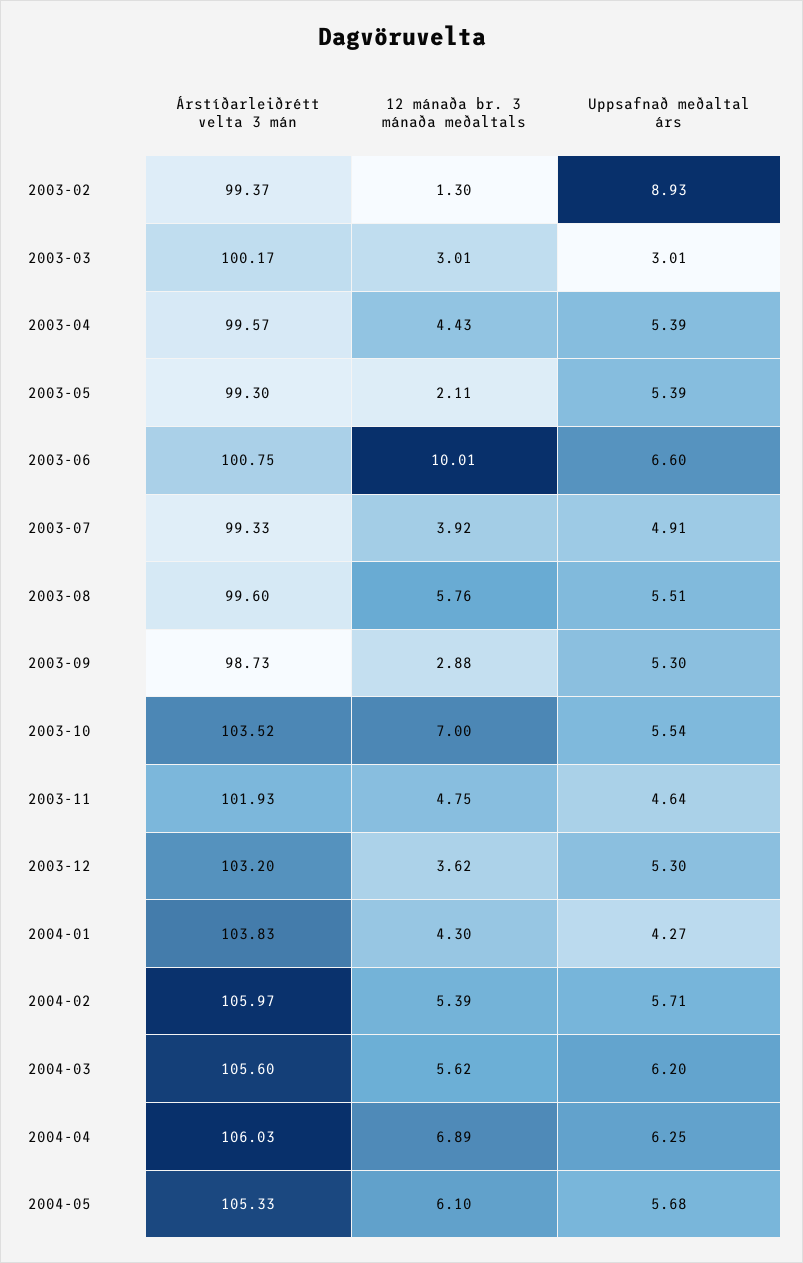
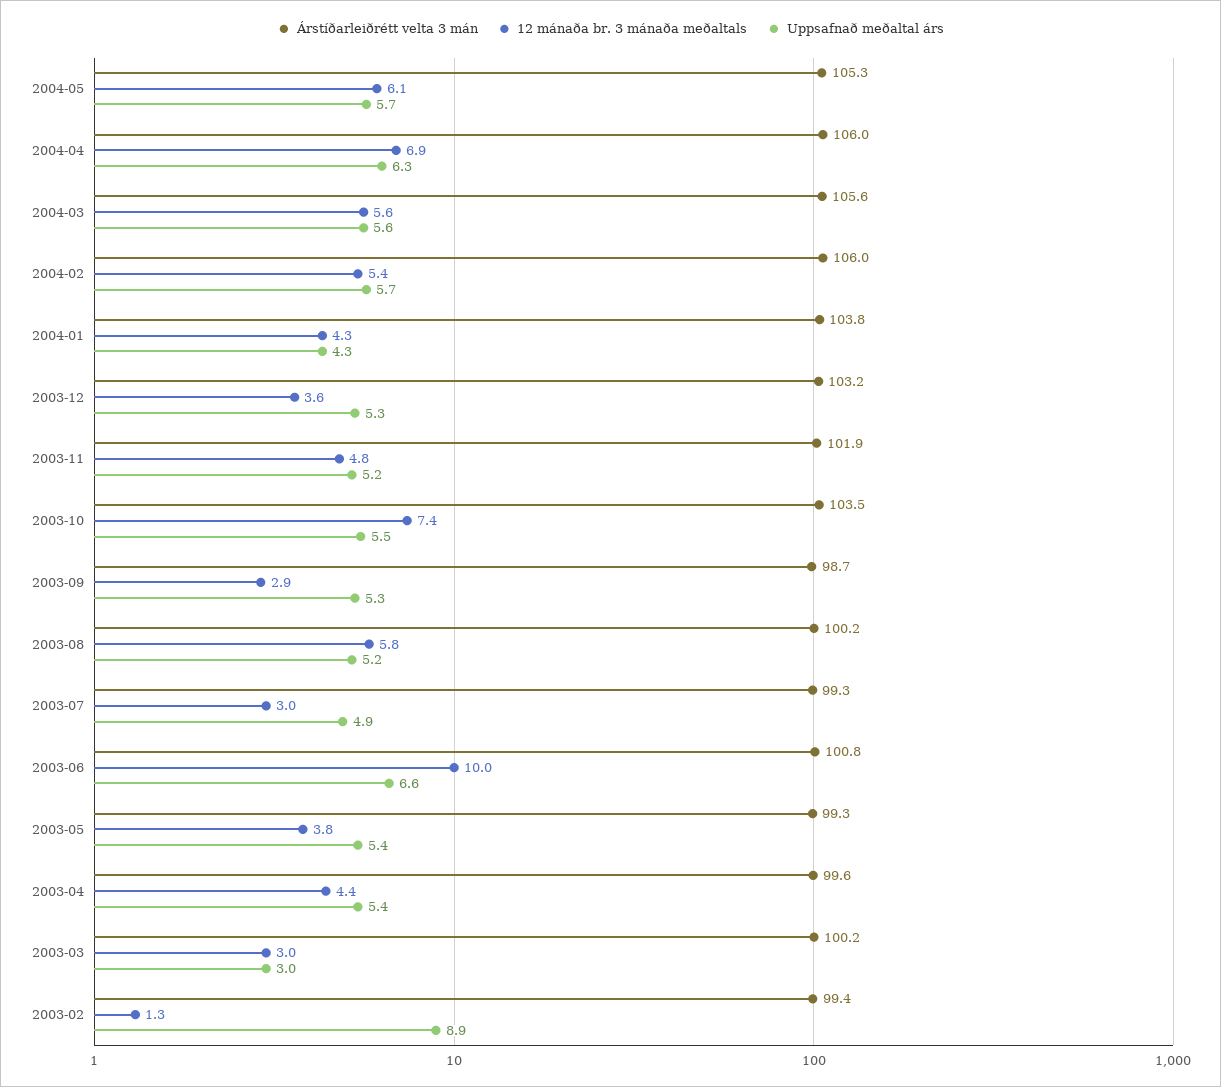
  {
    "Árstíðarleiðrétt velta 3 mán": {
      "2003-02": 99.37,
      "2003-03": 100.17,
      "2003-04": 99.57,
      "2003-05": 99.3,
      "2003-06": 100.75,
      "2003-07": 99.33,
-     "2003-08": 99.6,
+     "2003-08": 100.2,
      "2003-09": 98.73,
      "2003-10": 103.52,
      "2003-11": 101.93,
      "2003-12": 103.2,
      "2004-01": 103.83,
      "2004-02": 105.97,
      "2004-03": 105.6,
      "2004-04": 106.03,
      "2004-05": 105.33
    },
    "12 mánaða br. 3 mánaða meðaltals": {
      "2003-02": 1.3,
      "2003-03": 3.01,
      "2003-04": 4.43,
-     "2003-05": 2.11,
+     "2003-05": 3.8,
      "2003-06": 10.01,
-     "2003-07": 3.92,
+     "2003-07": 3,
      "2003-08": 5.76,
      "2003-09": 2.88,
-     "2003-10": 7,
+     "2003-10": 7.4,
      "2003-11": 4.75,
      "2003-12": 3.62,
      "2004-01": 4.3,
      "2004-02": 5.39,
      "2004-03": 5.62,
      "2004-04": 6.89,
      "2004-05": 6.1
    },
    "Uppsafnað meðaltal árs": {
      "2003-02": 8.93,
      "2003-03": 3.01,
      "2003-04": 5.39,
      "2003-05": 5.39,
      "2003-06": 6.6,
      "2003-07": 4.91,
-     "2003-08": 5.51,
+     "2003-08": 5.2,
      "2003-09": 5.3,
      "2003-10": 5.54,
-     "2003-11": 4.64,
+     "2003-11": 5.2,
      "2003-12": 5.3,
      "2004-01": 4.27,
      "2004-02": 5.71,
-     "2004-03": 6.2,
+     "2004-03": 5.6,
      "2004-04": 6.25,
      "2004-05": 5.68
    }
  }

